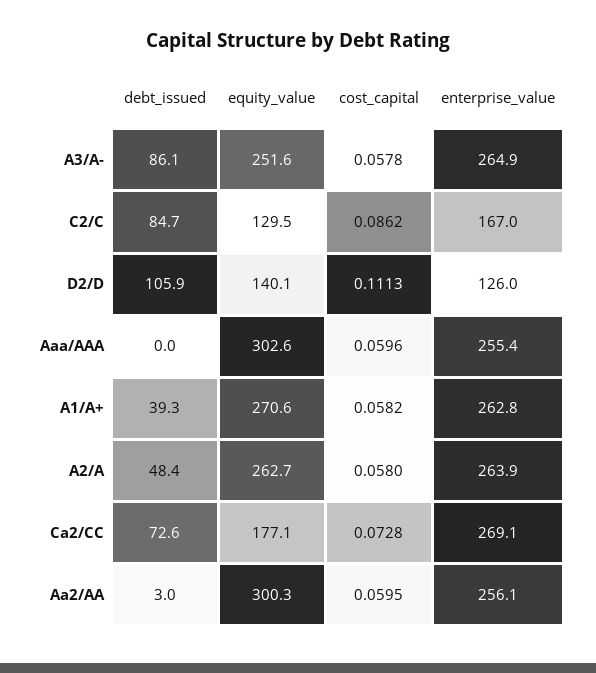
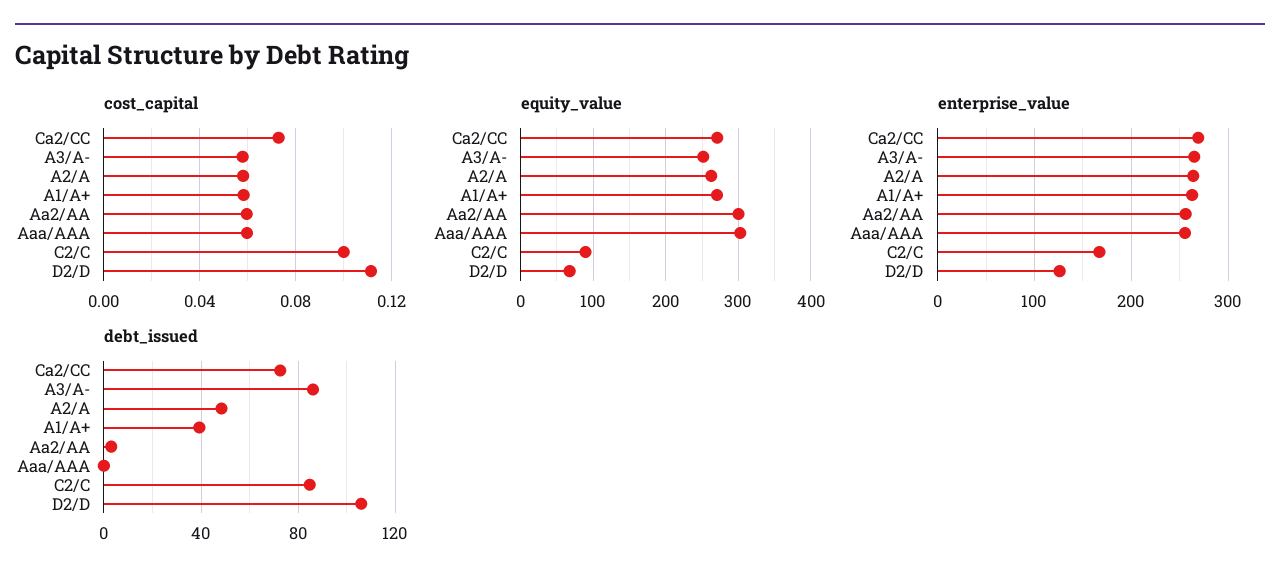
  {
    "debt_issued": {
      "A3/A-": 86.1,
      "C2/C": 84.7,
      "D2/D": 105.9,
      "Aaa/AAA": 0,
      "A1/A+": 39.3,
      "A2/A": 48.4,
      "Ca2/CC": 72.6,
      "Aa2/AA": 3
    },
    "equity_value": {
      "A3/A-": 251.6,
-     "C2/C": 129.5,
+     "C2/C": 90,
-     "D2/D": 140.1,
+     "D2/D": 70,
      "Aaa/AAA": 302.6,
      "A1/A+": 270.6,
      "A2/A": 262.7,
-     "Ca2/CC": 177.1,
+     "Ca2/CC": 270,
      "Aa2/AA": 300.3
    },
    "cost_capital": {
      "A3/A-": 0.0578,
-     "C2/C": 0.0862,
+     "C2/C": 0.1,
      "D2/D": 0.1113,
      "Aaa/AAA": 0.0596,
      "A1/A+": 0.0582,
      "A2/A": 0.058,
      "Ca2/CC": 0.0728,
      "Aa2/AA": 0.0595
    },
    "enterprise_value": {
      "A3/A-": 264.9,
      "C2/C": 167,
      "D2/D": 126,
      "Aaa/AAA": 255.4,
      "A1/A+": 262.8,
      "A2/A": 263.9,
      "Ca2/CC": 269.1,
      "Aa2/AA": 256.1
    }
  }

